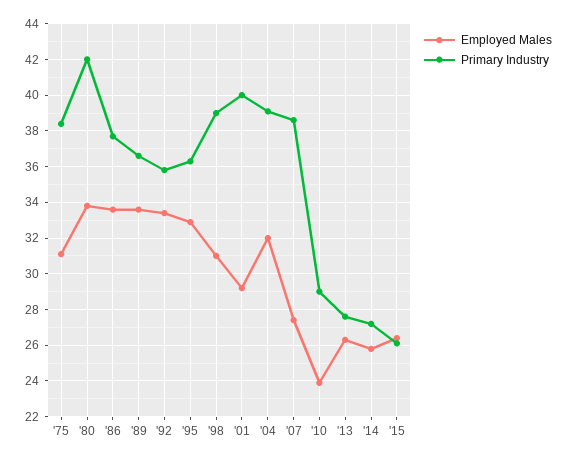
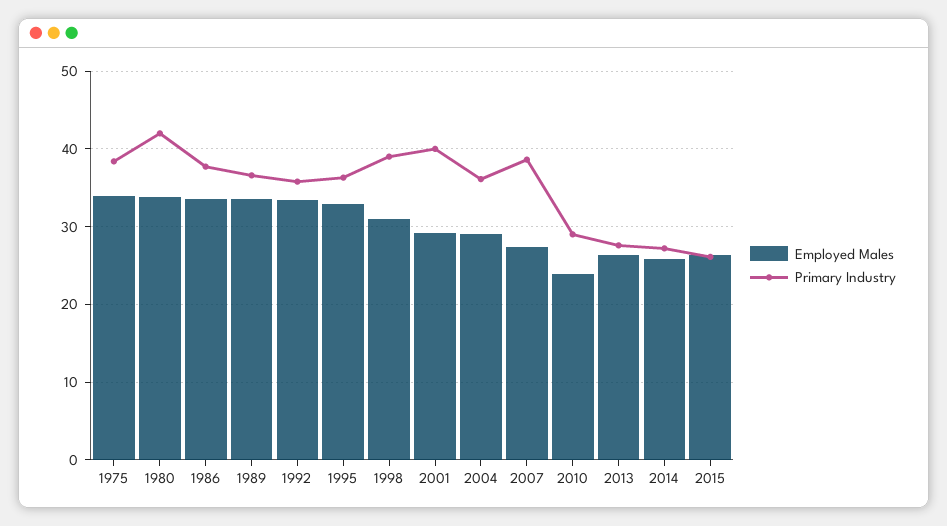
  {
    "Employed Males": {
-     "'75": 31,
+     "'75": 34,
      "'80": 34,
      "'86": 33.5,
      "'89": 33.5,
      "'92": 33.5,
      "'95": 33,
      "'98": 31,
      "'01": 29,
-     "'04": 32,
+     "'04": 29,
      "'07": 27.5,
      "'10": 24,
      "'13": 26.5,
      "'14": 26,
      "'15": 26.5
    },
    "Primary Industry": {
      "'75": 38.5,
      "'80": 42,
      "'86": 37.5,
      "'89": 36.5,
      "'92": 36,
      "'95": 36.5,
      "'98": 39,
      "'01": 40,
-     "'04": 39,
+     "'04": 36,
      "'07": 38.5,
      "'10": 29,
      "'13": 27.5,
      "'14": 27,
      "'15": 26
    }
  }

